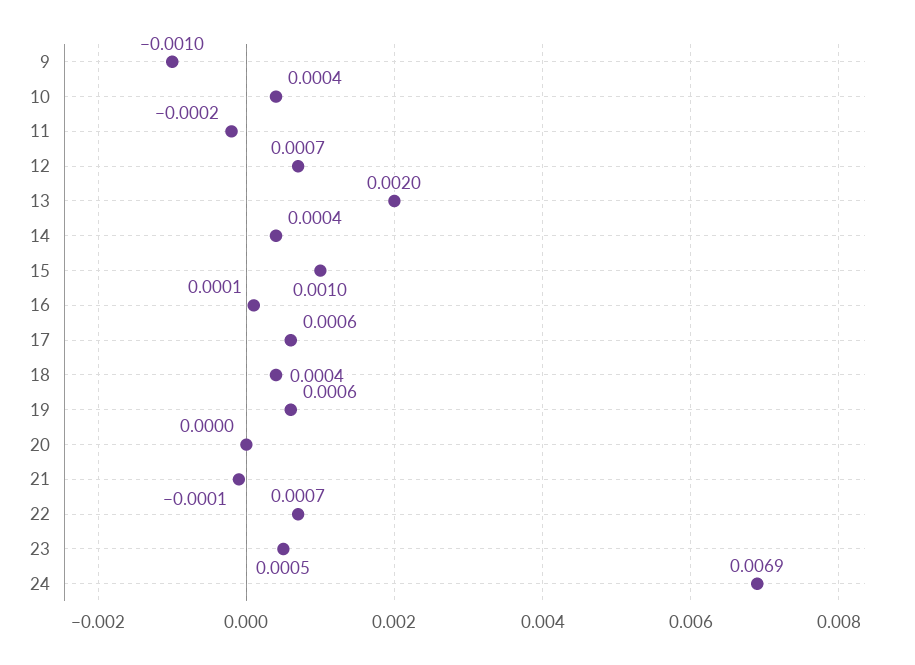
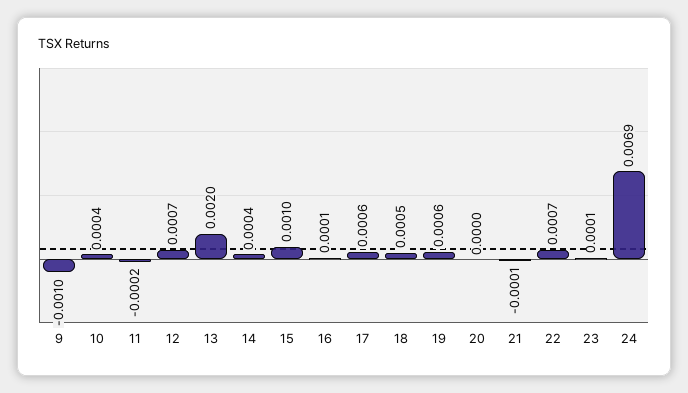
  {
    "9": -0.001,
    "10": 0.0004,
    "11": -0.0002,
    "12": 0.0007,
    "13": 0.002,
    "14": 0.0004,
    "15": 0.001,
    "16": 0.0001,
    "17": 0.0006,
-   "18": 0.0004,
+   "18": 0.0005,
    "19": 0.0006,
    "20": 0,
    "21": -0.0001,
    "22": 0.0007,
-   "23": 0.0005,
+   "23": 0.0001,
    "24": 0.0069
  }

